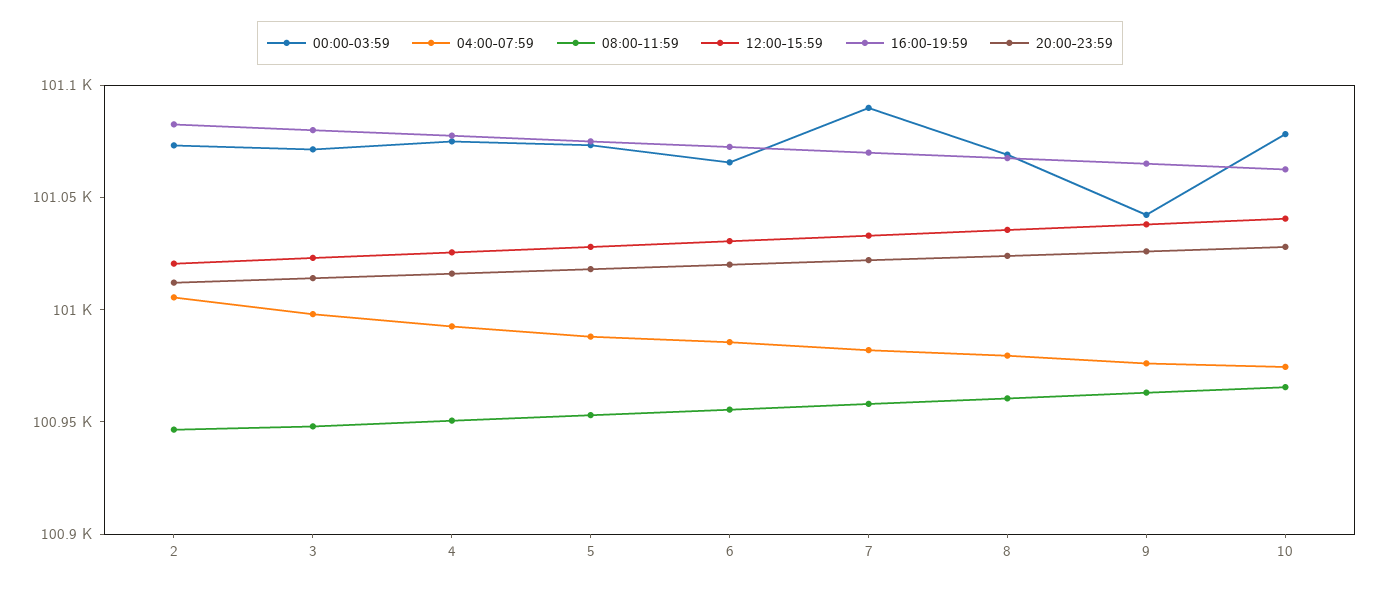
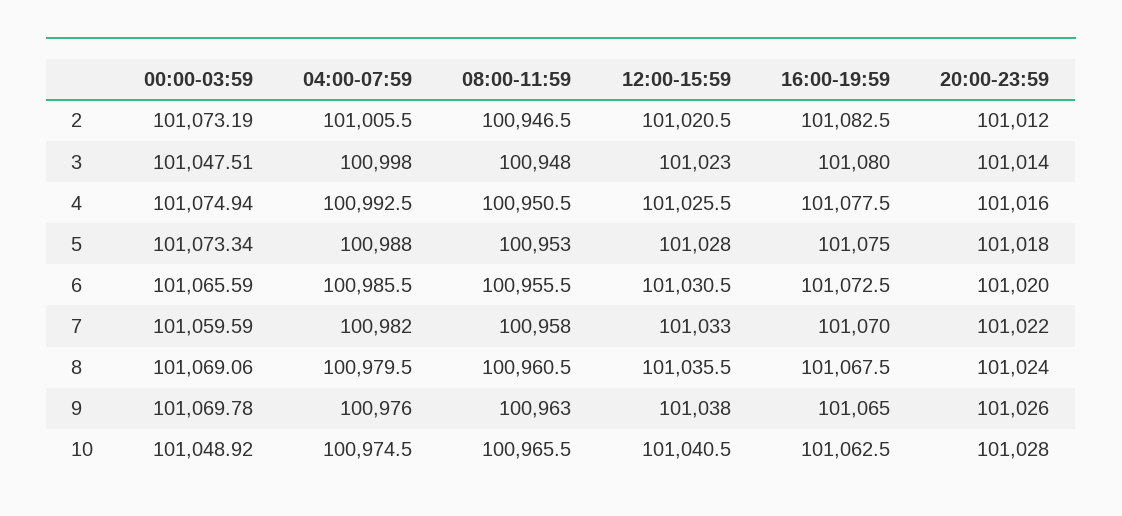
  {
    "00:00-03:59": {
      "2": 101073.19,
-     "3": 101070,
+     "3": 101047.51,
      "4": 101074.94,
      "5": 101073.34,
      "6": 101065.59,
-     "7": 101090,
+     "7": 101059.59,
      "8": 101069.06,
-     "9": 101040,
+     "9": 101069.78,
-     "10": 101080
+     "10": 101048.92
    },
    "04:00-07:59": {
      "2": 101005.5,
      "3": 100998,
      "4": 100992.5,
      "5": 100988,
      "6": 100985.5,
      "7": 100982,
      "8": 100979.5,
      "9": 100976,
      "10": 100974.5
    },
    "08:00-11:59": {
      "2": 100946.5,
      "3": 100948,
      "4": 100950.5,
      "5": 100953,
      "6": 100955.5,
      "7": 100958,
      "8": 100960.5,
      "9": 100963,
      "10": 100965.5
    },
    "12:00-15:59": {
      "2": 101020.5,
      "3": 101023,
      "4": 101025.5,
      "5": 101028,
      "6": 101030.5,
      "7": 101033,
      "8": 101035.5,
      "9": 101038,
      "10": 101040.5
    },
    "16:00-19:59": {
      "2": 101082.5,
      "3": 101080,
      "4": 101077.5,
      "5": 101075,
      "6": 101072.5,
      "7": 101070,
      "8": 101067.5,
      "9": 101065,
      "10": 101062.5
    },
    "20:00-23:59": {
      "2": 101012,
      "3": 101014,
      "4": 101016,
      "5": 101018,
      "6": 101020,
      "7": 101022,
      "8": 101024,
      "9": 101026,
      "10": 101028
    }
  }

